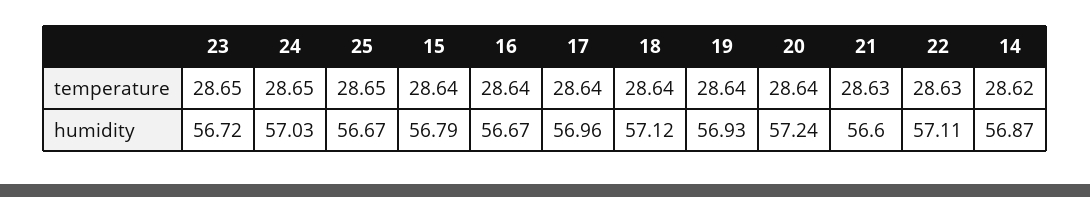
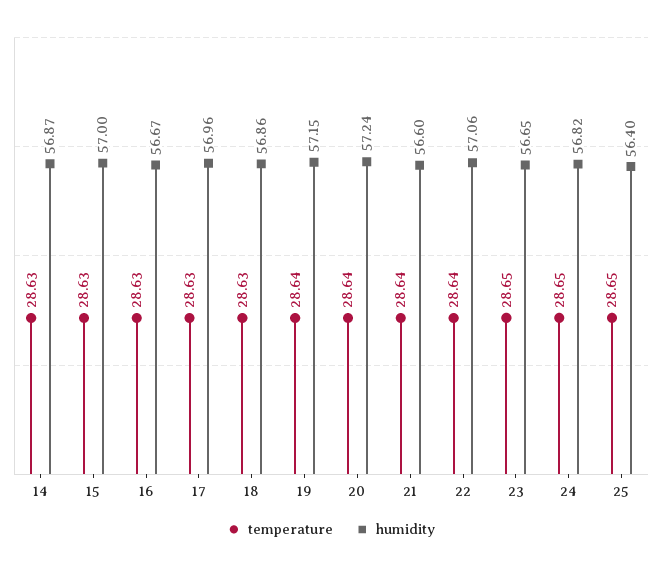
  {
    "temperature": {
      "23": 28.65,
      "24": 28.65,
      "25": 28.65,
-     "15": 28.64,
+     "15": 28.63,
-     "16": 28.64,
+     "16": 28.63,
-     "17": 28.64,
+     "17": 28.63,
-     "18": 28.64,
+     "18": 28.63,
      "19": 28.64,
      "20": 28.64,
-     "21": 28.63,
+     "21": 28.64,
-     "22": 28.63,
+     "22": 28.64,
-     "14": 28.62
+     "14": 28.63
    },
    "humidity": {
-     "23": 56.72,
+     "23": 56.65,
-     "24": 57.03,
+     "24": 56.82,
-     "25": 56.67,
+     "25": 56.4,
-     "15": 56.79,
+     "15": 57,
      "16": 56.67,
      "17": 56.96,
-     "18": 57.12,
+     "18": 56.86,
-     "19": 56.93,
+     "19": 57.15,
      "20": 57.24,
      "21": 56.6,
-     "22": 57.11,
+     "22": 57.06,
      "14": 56.87
    }
  }

